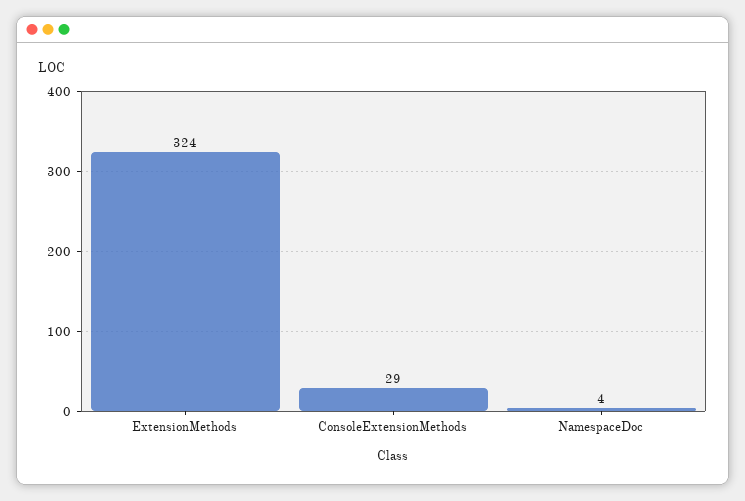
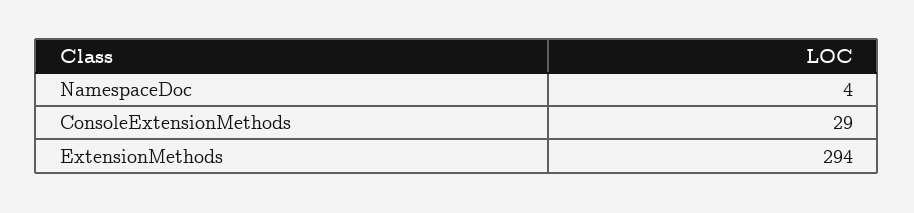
  {
-   "ExtensionMethods": 324,
+   "ExtensionMethods": 294,
    "ConsoleExtensionMethods": 29,
    "NamespaceDoc": 4
  }

